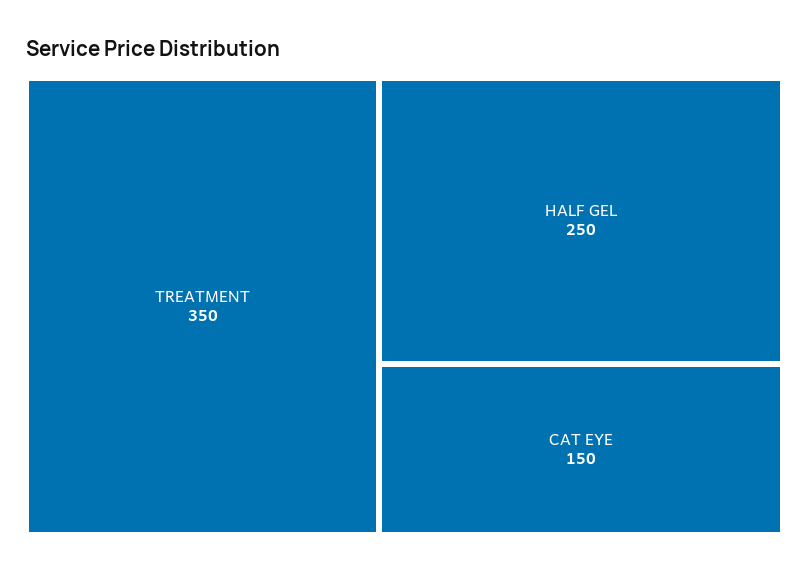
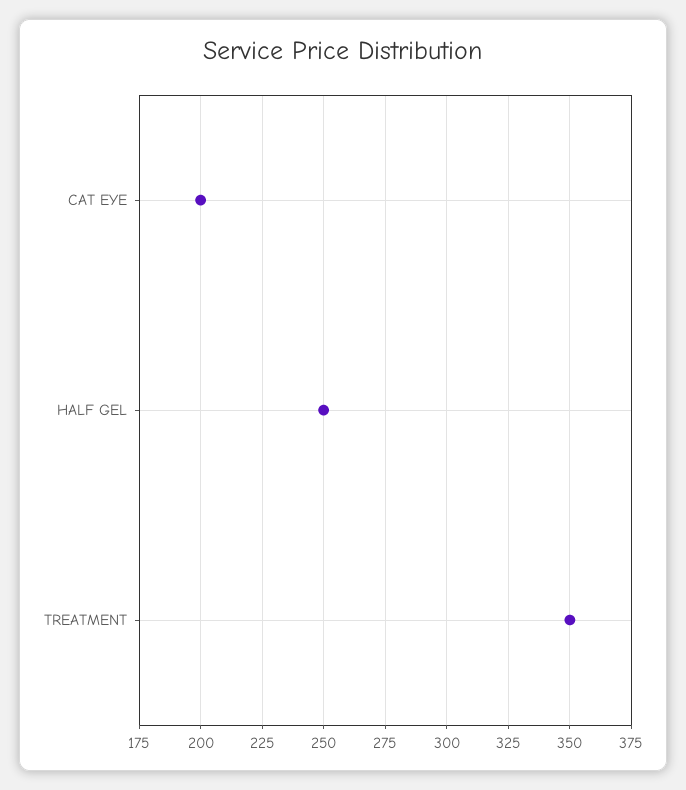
  {
    "TREATMENT": 350,
    "HALF GEL": 250,
-   "CAT EYE": 150
+   "CAT EYE": 200
  }

